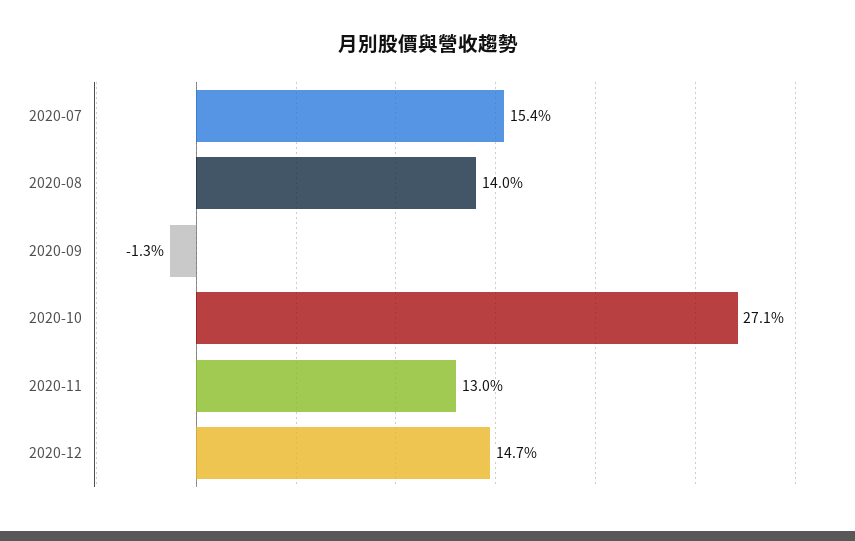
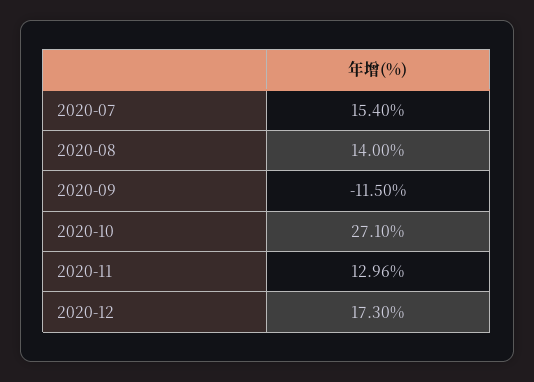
  {
    "2020-07": 15.4,
    "2020-08": 14,
-   "2020-09": -1.3,
+   "2020-09": -11.5,
    "2020-10": 27.1,
    "2020-11": 12.96,
-   "2020-12": 14.7
+   "2020-12": 17.3
  }

